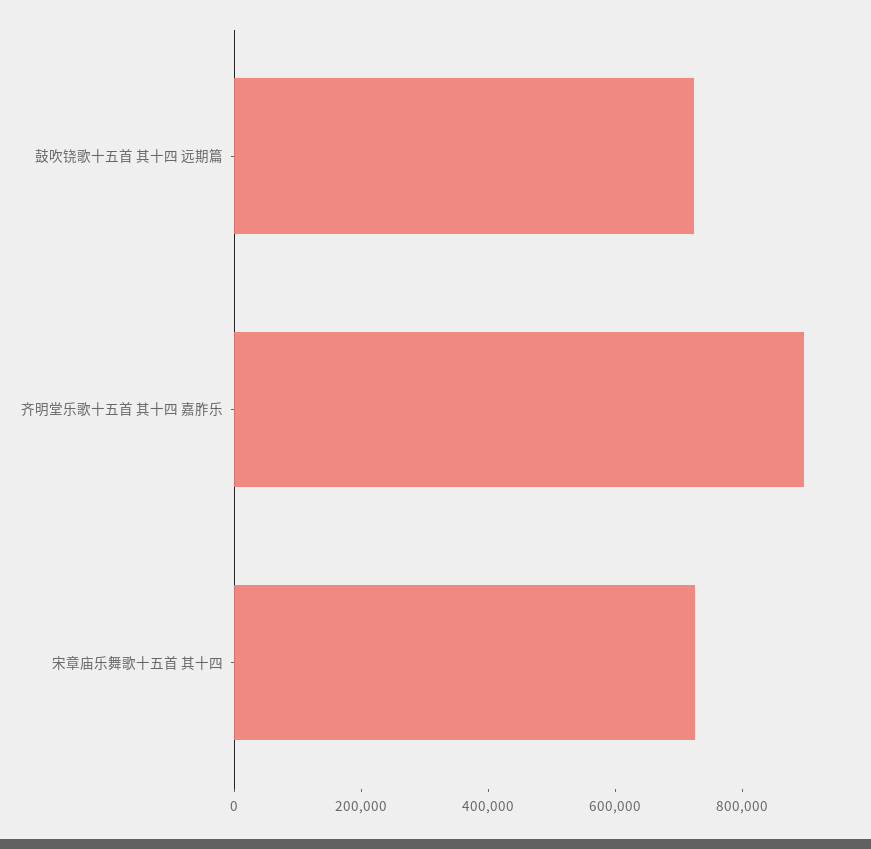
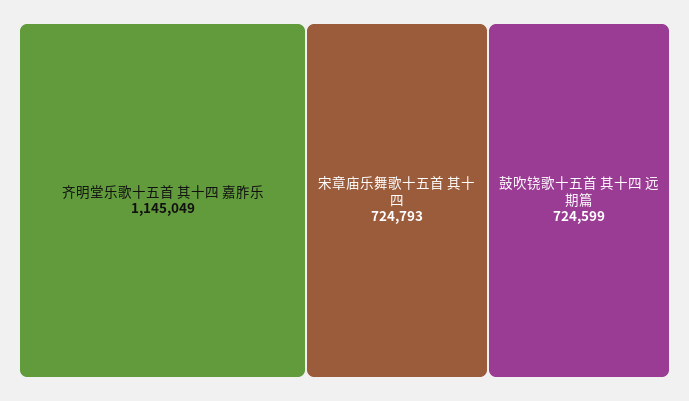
  {
    "鼓吹铙歌十五首 其十四 远期篇": 724599,
-   "齐明堂乐歌十五首 其十四 嘉胙乐": 900000,
+   "齐明堂乐歌十五首 其十四 嘉胙乐": 1145049,
    "宋章庙乐舞歌十五首 其十四": 724793
  }

